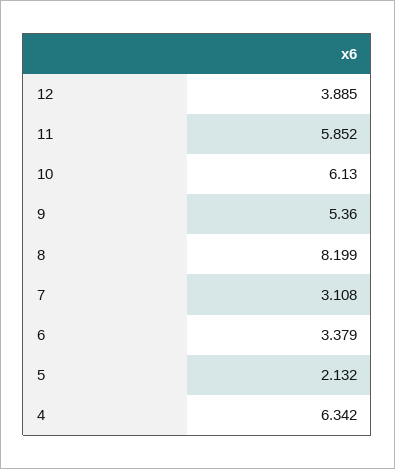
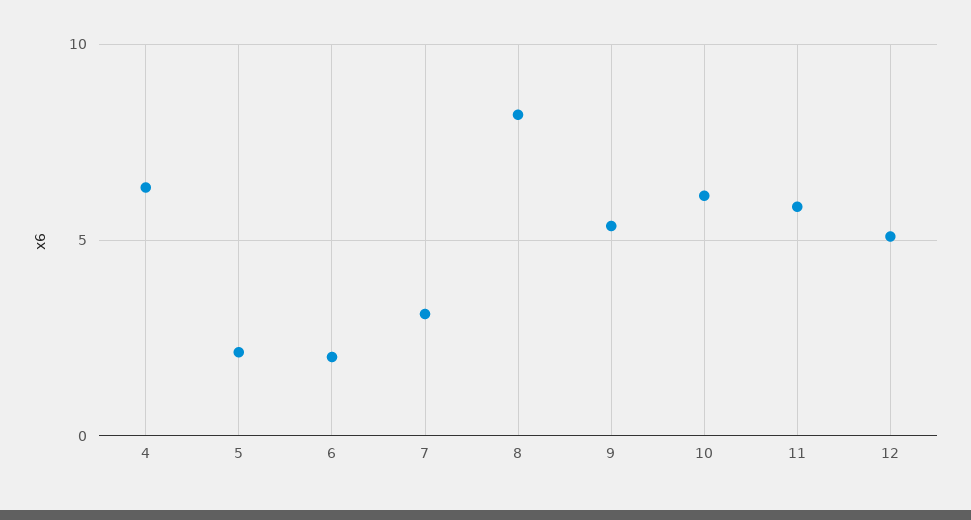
  {
-   "12": 3.885,
+   "12": 5,
    "11": 5.852,
    "10": 6.13,
    "9": 5.36,
    "8": 8.199,
    "7": 3.108,
-   "6": 3.379,
+   "6": 2,
    "5": 2.132,
    "4": 6.342
  }

